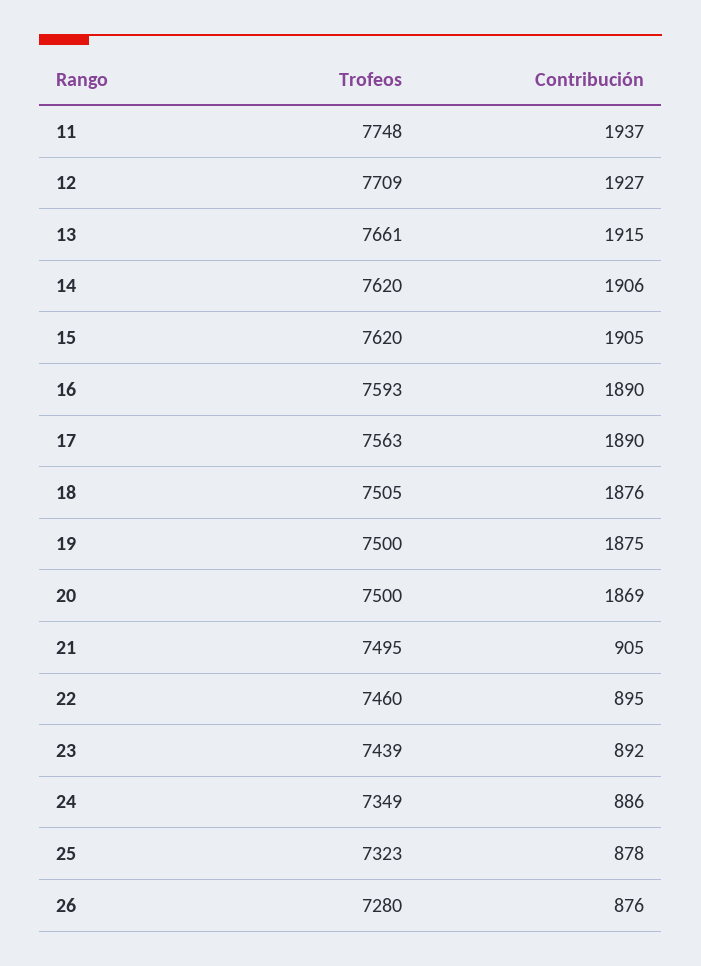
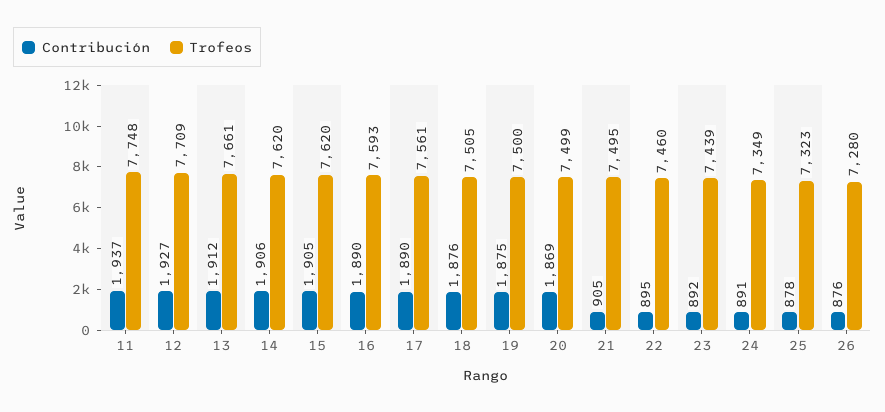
  {
    "Trofeos": {
      "11": 7748,
      "12": 7709,
      "13": 7661,
      "14": 7620,
      "15": 7620,
      "16": 7593,
-     "17": 7563,
+     "17": 7561,
      "18": 7505,
      "19": 7500,
-     "20": 7500,
+     "20": 7499,
      "21": 7495,
      "22": 7460,
      "23": 7439,
      "24": 7349,
      "25": 7323,
      "26": 7280
    },
    "Contribución": {
      "11": 1937,
      "12": 1927,
-     "13": 1915,
+     "13": 1912,
      "14": 1906,
      "15": 1905,
      "16": 1890,
      "17": 1890,
      "18": 1876,
      "19": 1875,
      "20": 1869,
      "21": 905,
      "22": 895,
      "23": 892,
-     "24": 886,
+     "24": 891,
      "25": 878,
      "26": 876
    }
  }

